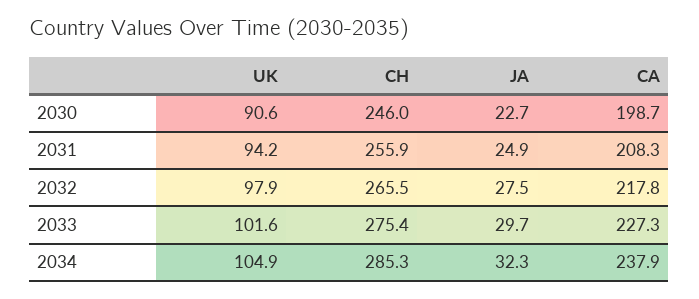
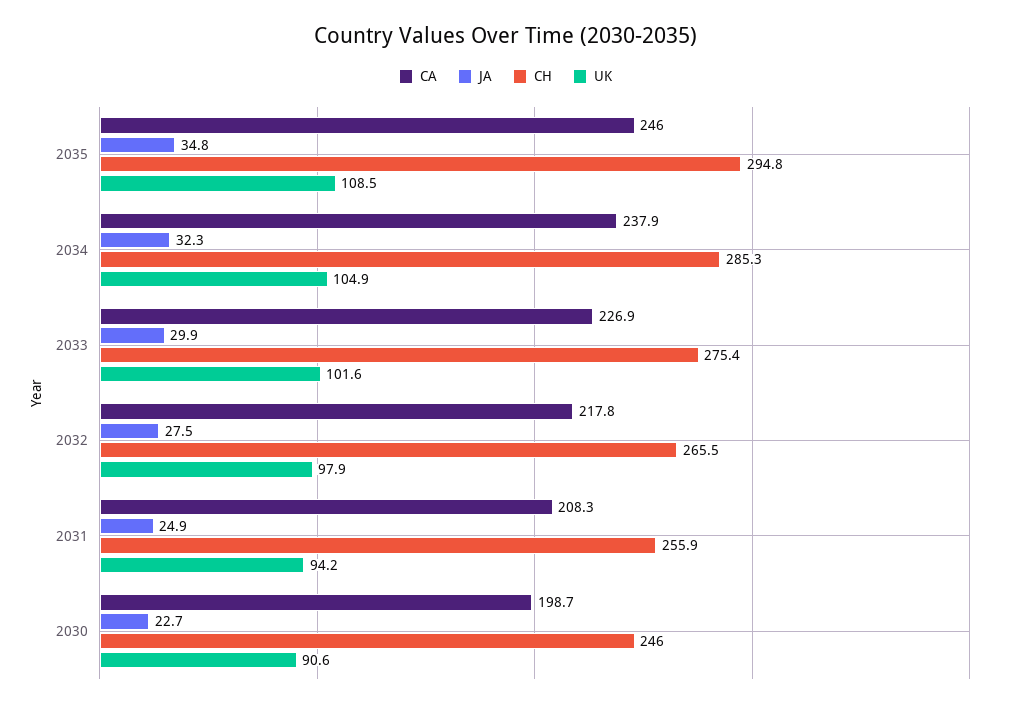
  {
    "UK": {
      "2030": 90.6,
      "2031": 94.2,
      "2032": 97.9,
      "2033": 101.6,
-     "2034": 104.9
+     "2034": 104.9,
+     "2035": 108.5
    },
    "CH": {
      "2030": 246,
      "2031": 255.9,
      "2032": 265.5,
      "2033": 275.4,
-     "2034": 285.3
+     "2034": 285.3,
+     "2035": 294.8
    },
    "JA": {
      "2030": 22.7,
      "2031": 24.9,
      "2032": 27.5,
-     "2033": 29.7,
+     "2033": 29.9,
-     "2034": 32.3
+     "2034": 32.3,
+     "2035": 34.8
    },
    "CA": {
      "2030": 198.7,
      "2031": 208.3,
      "2032": 217.8,
-     "2033": 227.3,
+     "2033": 226.9,
-     "2034": 237.9
+     "2034": 237.9,
+     "2035": 246
    }
  }

